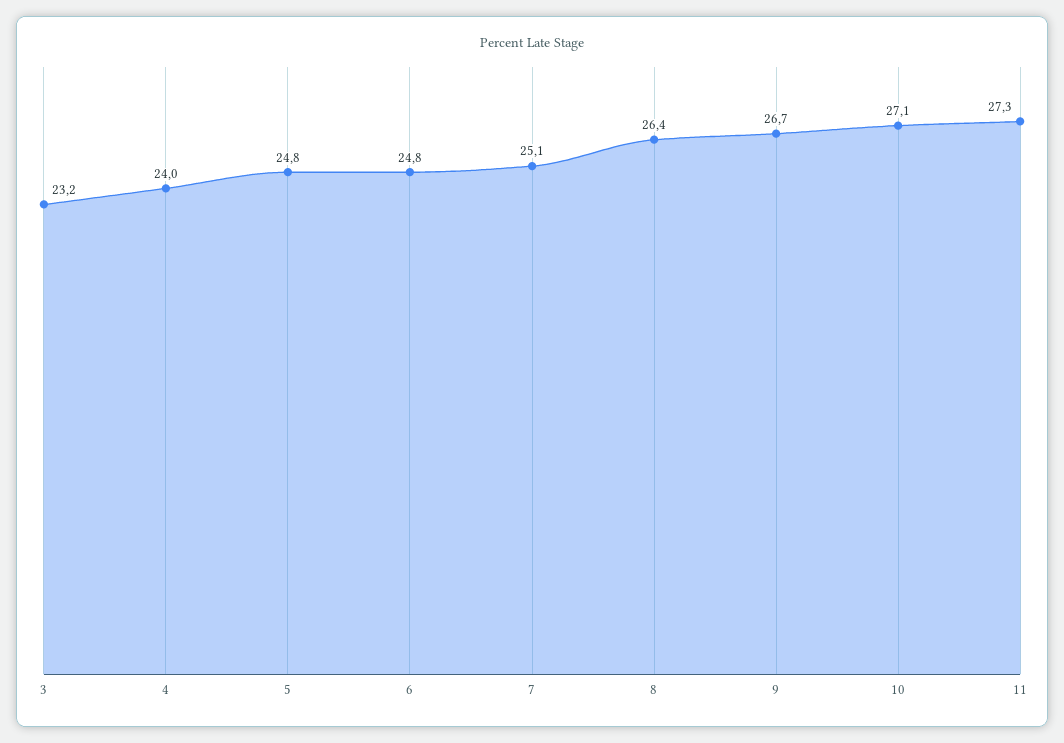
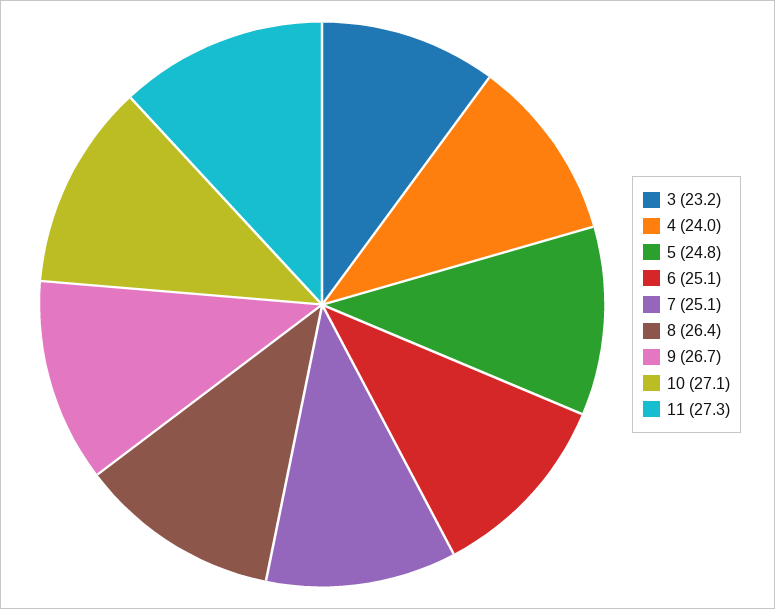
  {
    "3": 23.2,
    "4": 24,
    "5": 24.8,
-   "6": 24.8,
+   "6": 25.1,
    "7": 25.1,
    "8": 26.4,
    "9": 26.7,
    "10": 27.1,
    "11": 27.3
  }

